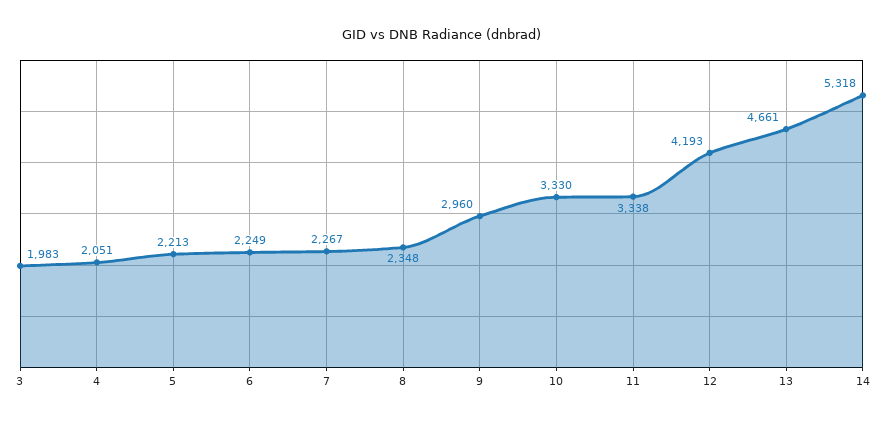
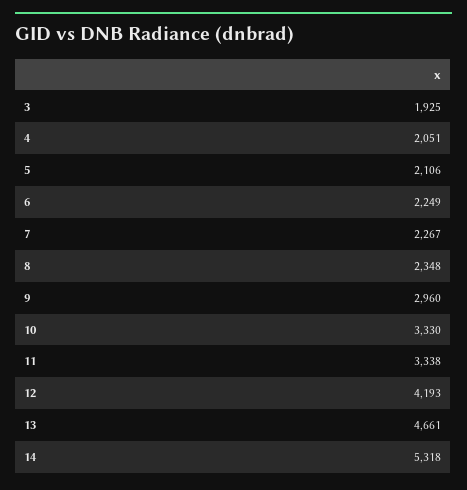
  {
-   "3": 1983,
+   "3": 1925,
    "4": 2051,
-   "5": 2213,
+   "5": 2106,
    "6": 2249,
    "7": 2267,
    "8": 2348,
    "9": 2960,
    "10": 3330,
    "11": 3338,
    "12": 4193,
    "13": 4661,
    "14": 5318
  }

